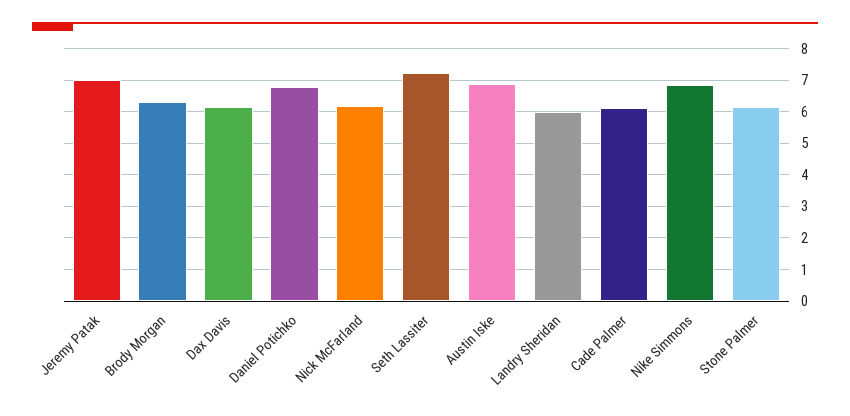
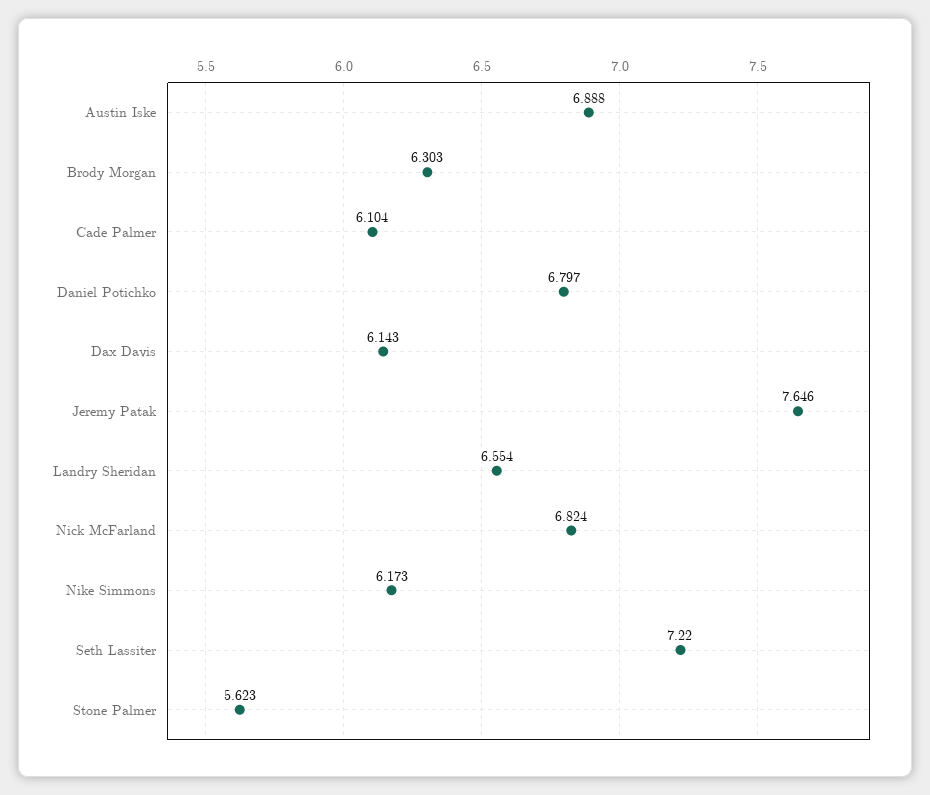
  {
-   "Jeremy Patak": 7,
+   "Jeremy Patak": 7.646,
    "Brody Morgan": 6.303,
    "Dax Davis": 6.143,
    "Daniel Potichko": 6.797,
-   "Nick McFarland": 6.2,
+   "Nick McFarland": 6.824,
    "Seth Lassiter": 7.22,
    "Austin Iske": 6.888,
-   "Landry Sheridan": 6,
+   "Landry Sheridan": 6.554,
    "Cade Palmer": 6.104,
-   "Nike Simmons": 6.8,
+   "Nike Simmons": 6.173,
-   "Stone Palmer": 6.2
+   "Stone Palmer": 5.623
  }

